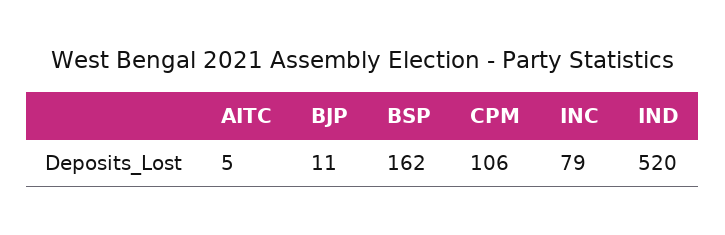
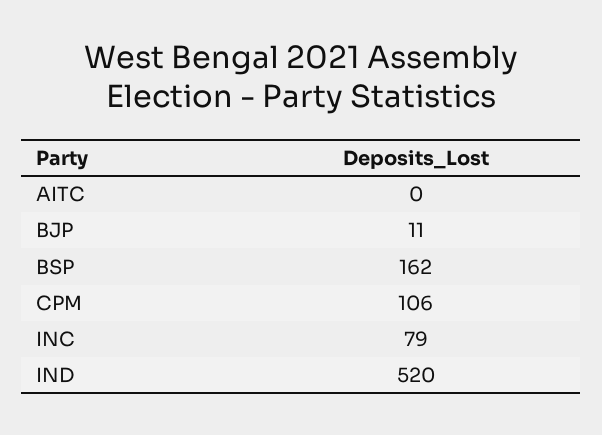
  {
-   "AITC": 5,
+   "AITC": 0,
    "BJP": 11,
    "BSP": 162,
    "CPM": 106,
    "INC": 79,
    "IND": 520
  }

